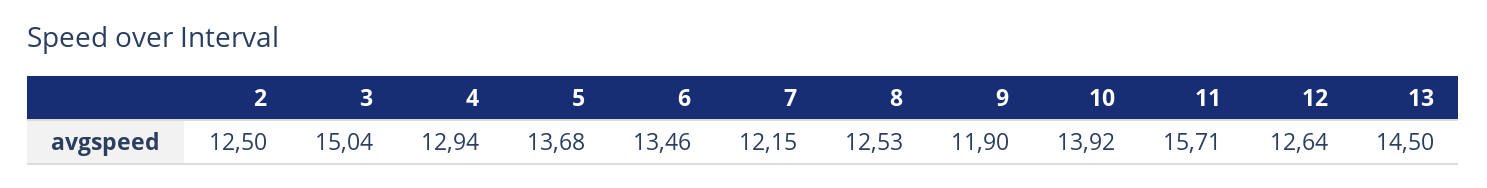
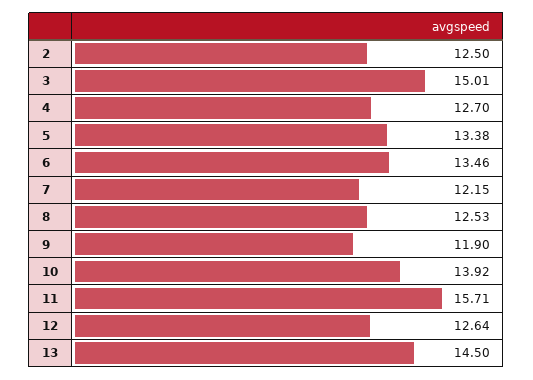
  {
    "2": 12.5,
-   "3": 15.04,
+   "3": 15.01,
-   "4": 12.94,
+   "4": 12.7,
-   "5": 13.68,
+   "5": 13.38,
    "6": 13.46,
    "7": 12.15,
    "8": 12.53,
    "9": 11.9,
    "10": 13.92,
    "11": 15.71,
    "12": 12.64,
    "13": 14.5
  }

